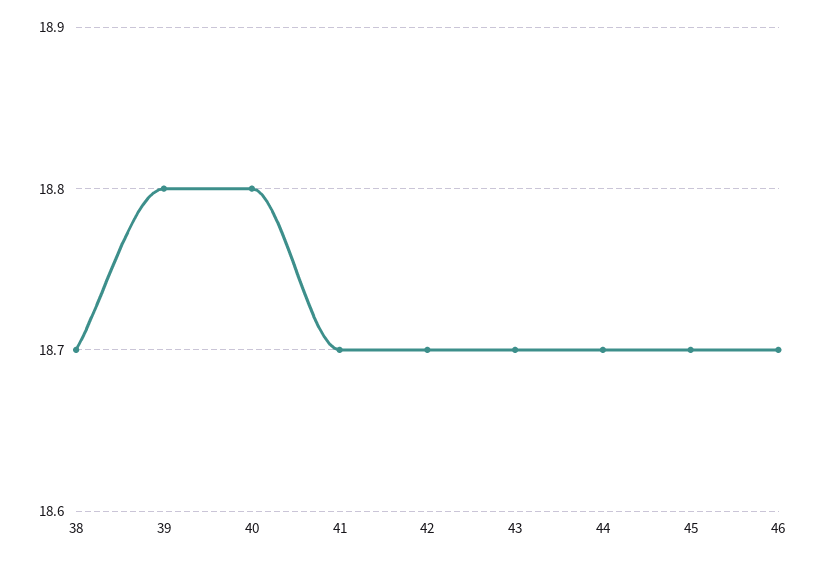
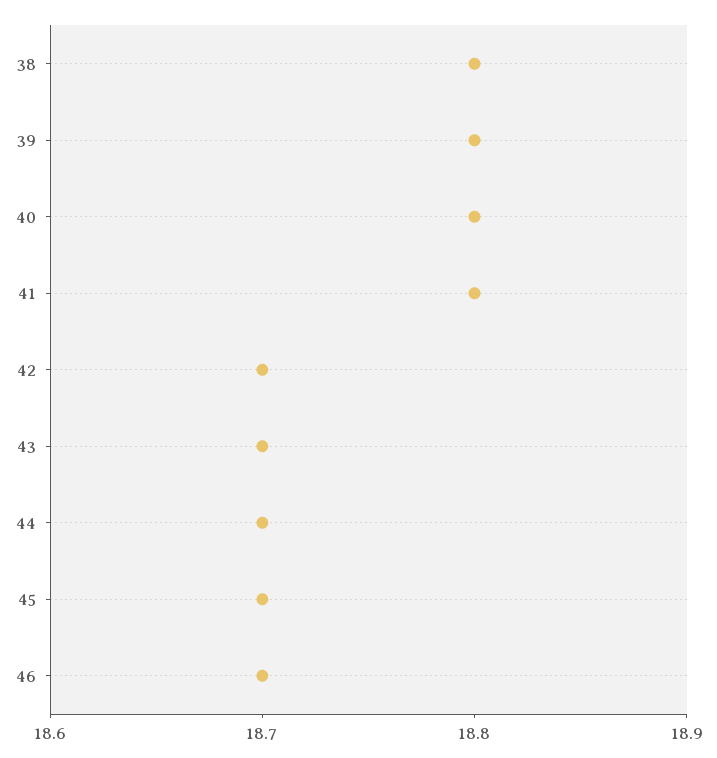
  {
-   "38": 18.7,
+   "38": 18.8,
    "39": 18.8,
    "40": 18.8,
-   "41": 18.7,
+   "41": 18.8,
    "42": 18.7,
    "43": 18.7,
    "44": 18.7,
    "45": 18.7,
    "46": 18.7
  }

